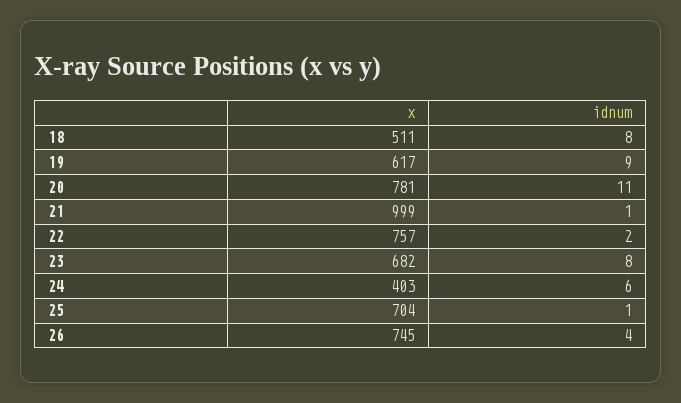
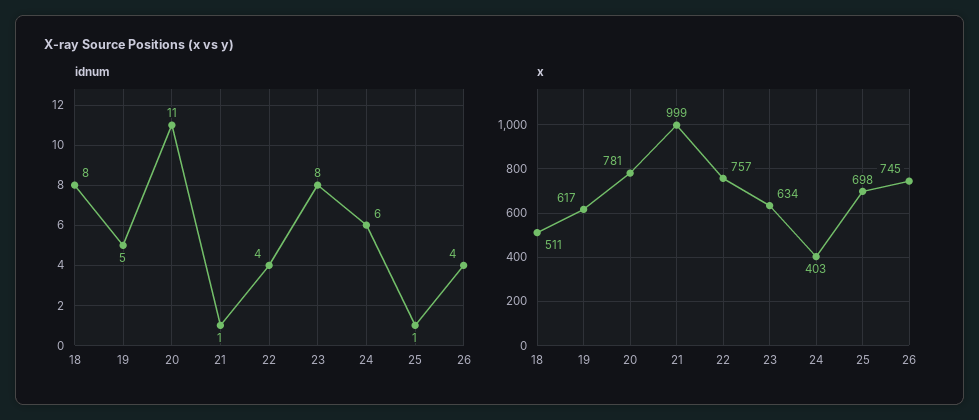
  {
    "x": {
      "18": 511,
      "19": 617,
      "20": 781,
      "21": 999,
      "22": 757,
-     "23": 682,
+     "23": 634,
      "24": 403,
-     "25": 704,
+     "25": 698,
      "26": 745
    },
    "idnum": {
      "18": 8,
-     "19": 9,
+     "19": 5,
      "20": 11,
      "21": 1,
-     "22": 2,
+     "22": 4,
      "23": 8,
      "24": 6,
      "25": 1,
      "26": 4
    }
  }

